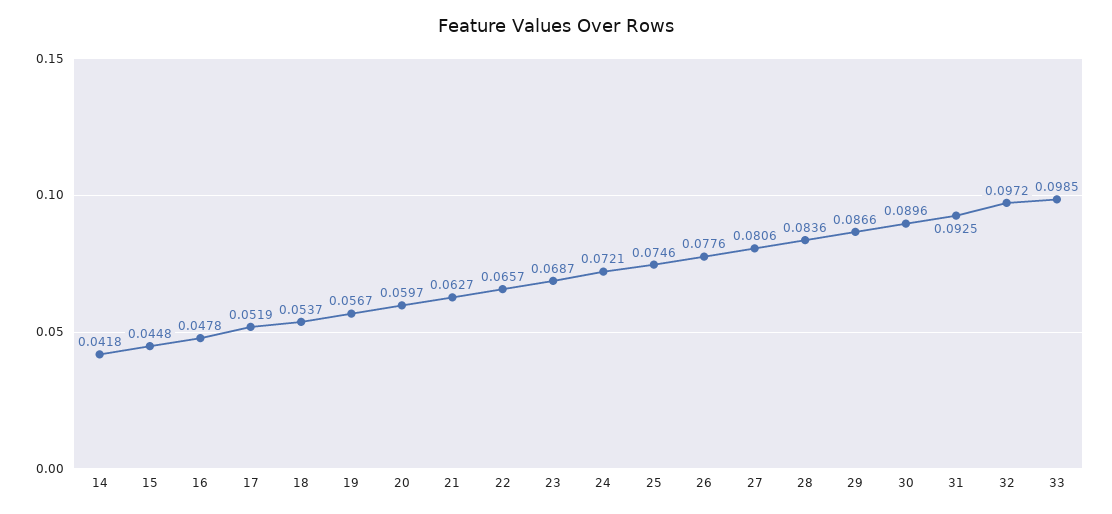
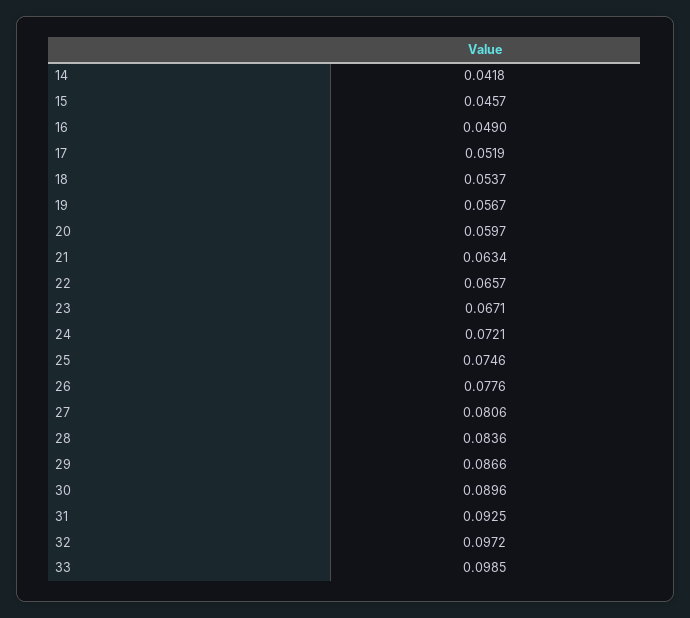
  {
    "14": 0.0418,
-   "15": 0.0448,
+   "15": 0.0457,
-   "16": 0.0478,
+   "16": 0.049,
    "17": 0.0519,
    "18": 0.0537,
    "19": 0.0567,
    "20": 0.0597,
-   "21": 0.0627,
+   "21": 0.0634,
    "22": 0.0657,
-   "23": 0.0687,
+   "23": 0.0671,
    "24": 0.0721,
    "25": 0.0746,
    "26": 0.0776,
    "27": 0.0806,
    "28": 0.0836,
    "29": 0.0866,
    "30": 0.0896,
    "31": 0.0925,
    "32": 0.0972,
    "33": 0.0985
  }

